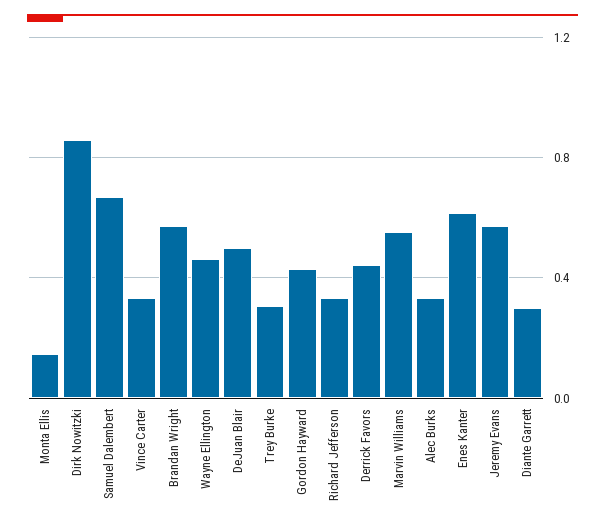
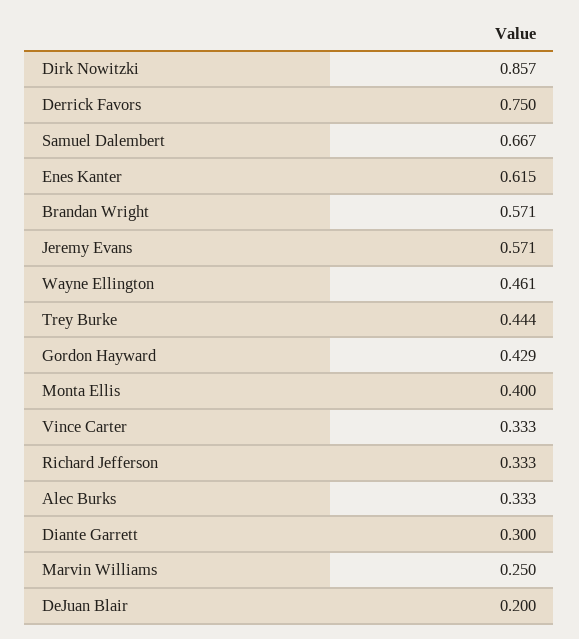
  {
-   "Monta Ellis": 0.15,
+   "Monta Ellis": 0.4,
    "Dirk Nowitzki": 0.857,
    "Samuel Dalembert": 0.667,
    "Vince Carter": 0.333,
    "Brandan Wright": 0.571,
    "Wayne Ellington": 0.461,
-   "DeJuan Blair": 0.5,
+   "DeJuan Blair": 0.2,
-   "Trey Burke": 0.3,
+   "Trey Burke": 0.444,
    "Gordon Hayward": 0.429,
    "Richard Jefferson": 0.333,
-   "Derrick Favors": 0.45,
+   "Derrick Favors": 0.75,
-   "Marvin Williams": 0.55,
+   "Marvin Williams": 0.25,
    "Alec Burks": 0.333,
    "Enes Kanter": 0.615,
    "Jeremy Evans": 0.571,
    "Diante Garrett": 0.3
  }

